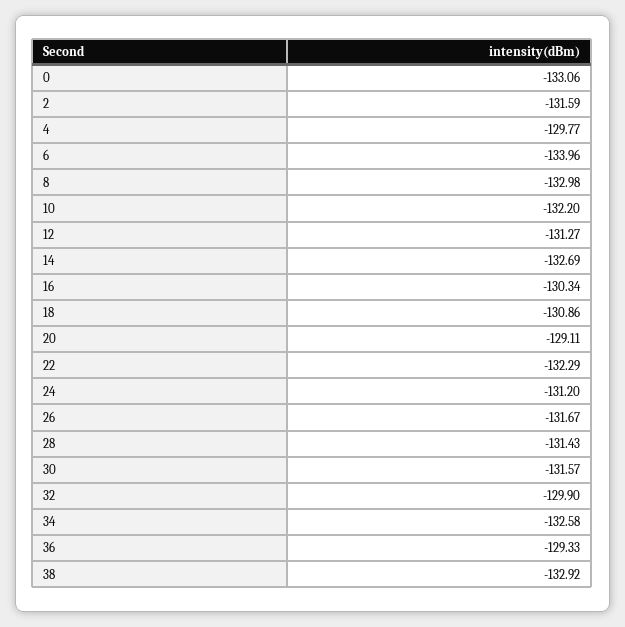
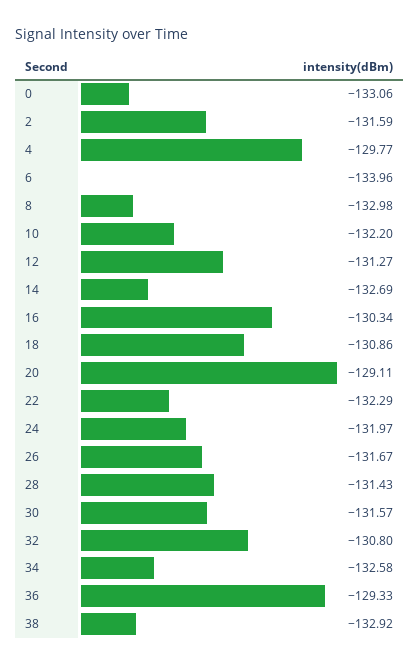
  {
    "0": -133.06,
    "2": -131.59,
    "4": -129.77,
    "6": -133.96,
    "8": -132.98,
    "10": -132.2,
    "12": -131.27,
    "14": -132.69,
    "16": -130.34,
    "18": -130.86,
    "20": -129.11,
    "22": -132.29,
-   "24": -131.2,
+   "24": -131.97,
    "26": -131.67,
    "28": -131.43,
    "30": -131.57,
-   "32": -129.9,
+   "32": -130.8,
    "34": -132.58,
    "36": -129.33,
    "38": -132.92
  }

